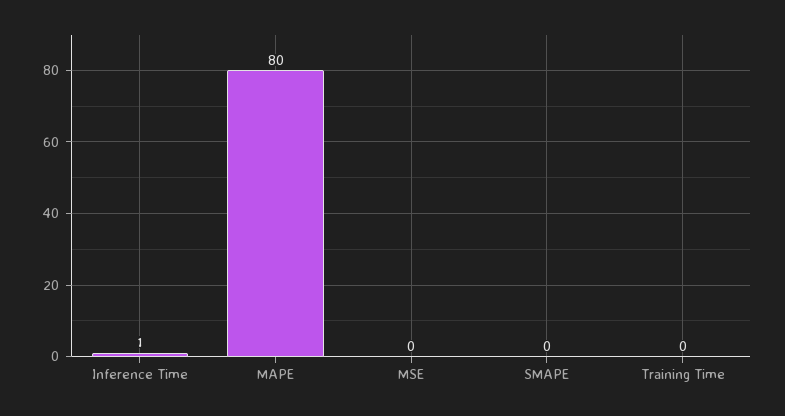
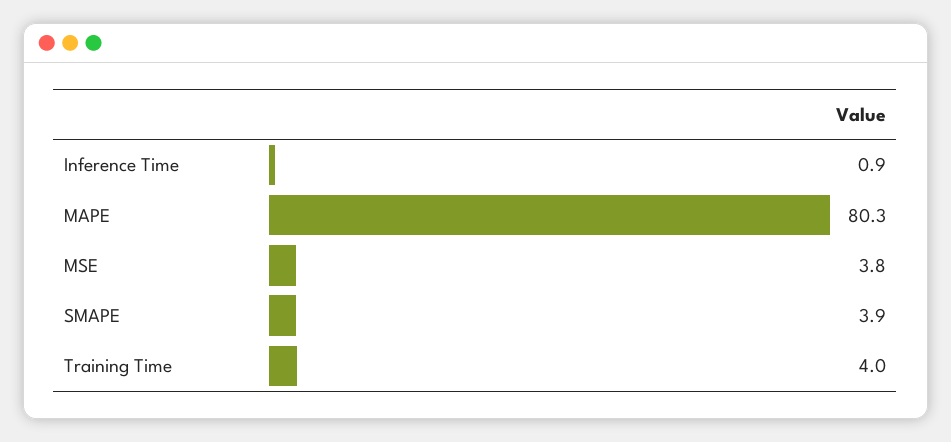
  {
    "Inference Time": 0.9,
    "MAPE": 80.3,
-   "MSE": 0,
+   "MSE": 3.8,
-   "SMAPE": 0,
+   "SMAPE": 3.9,
-   "Training Time": 0
+   "Training Time": 4
  }

